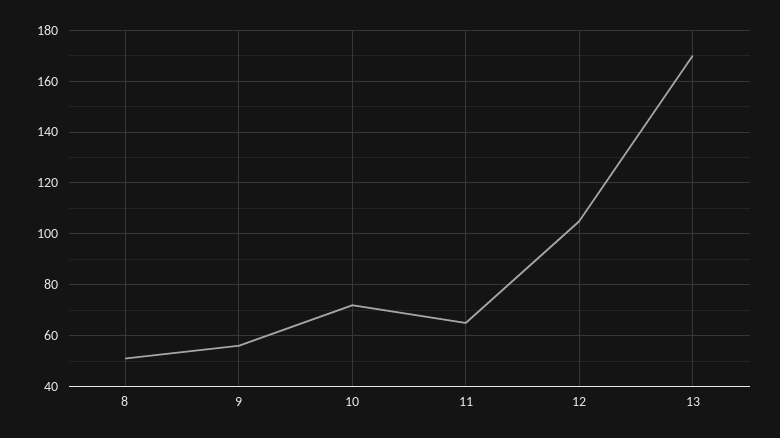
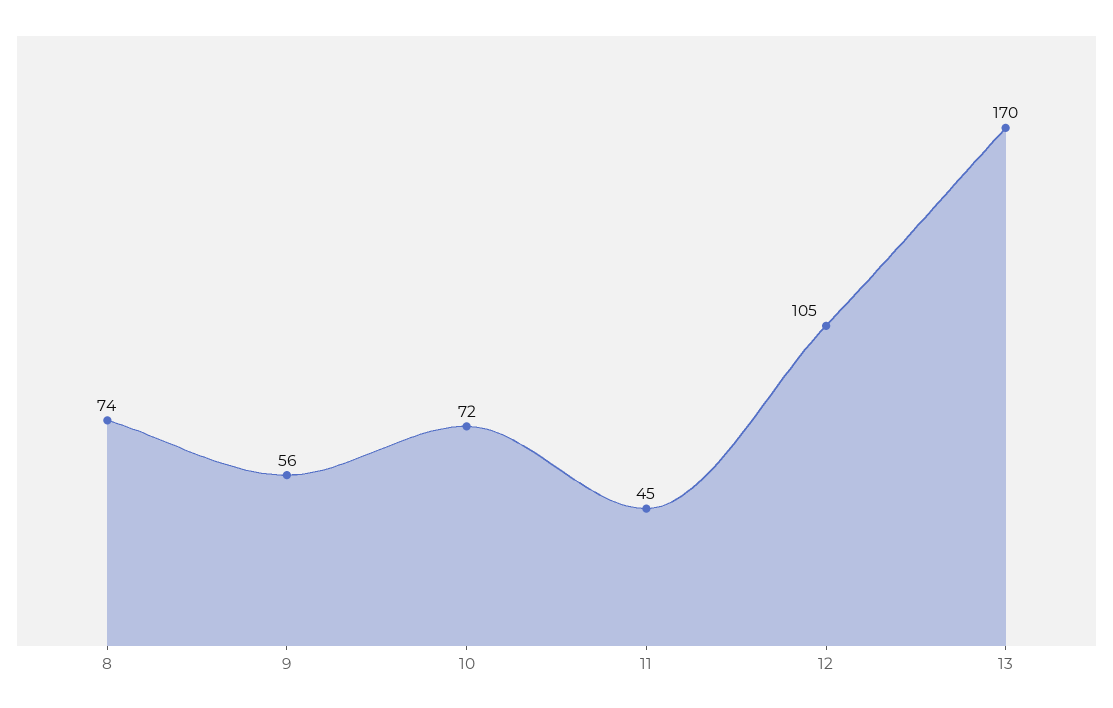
  {
-   "8": 50,
+   "8": 74,
    "9": 56,
    "10": 72,
-   "11": 65,
+   "11": 45,
    "12": 105,
    "13": 170
  }

